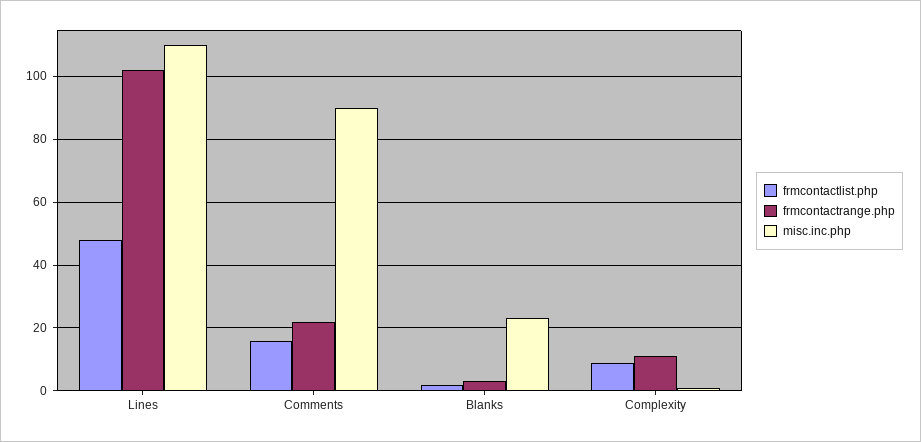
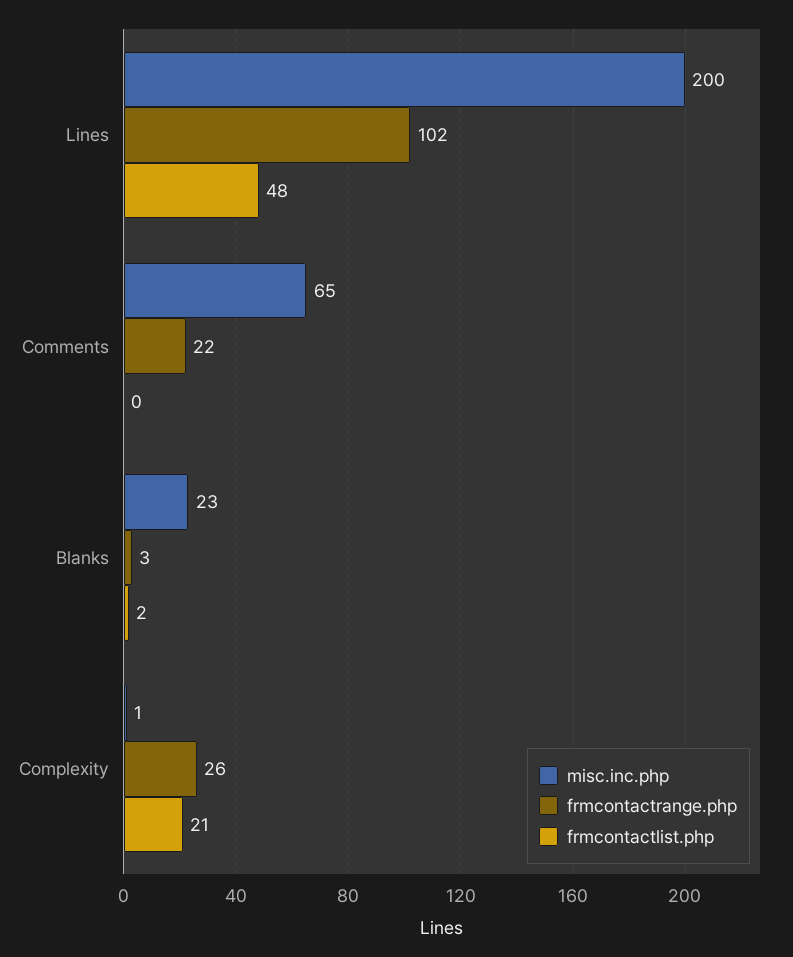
  {
    "frmcontactlist.php": {
      "Lines": 48,
-     "Comments": 15,
+     "Comments": 0,
      "Blanks": 2,
-     "Complexity": 10
+     "Complexity": 21
    },
    "frmcontactrange.php": {
      "Lines": 102,
      "Comments": 22,
      "Blanks": 3,
-     "Complexity": 10
+     "Complexity": 26
    },
    "misc.inc.php": {
-     "Lines": 110,
+     "Lines": 200,
-     "Comments": 90,
+     "Comments": 65,
      "Blanks": 23,
      "Complexity": 1
    }
  }

